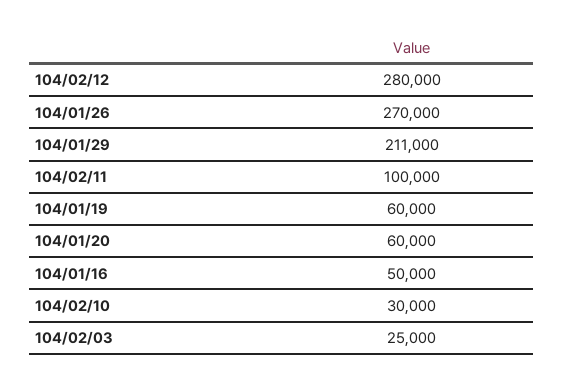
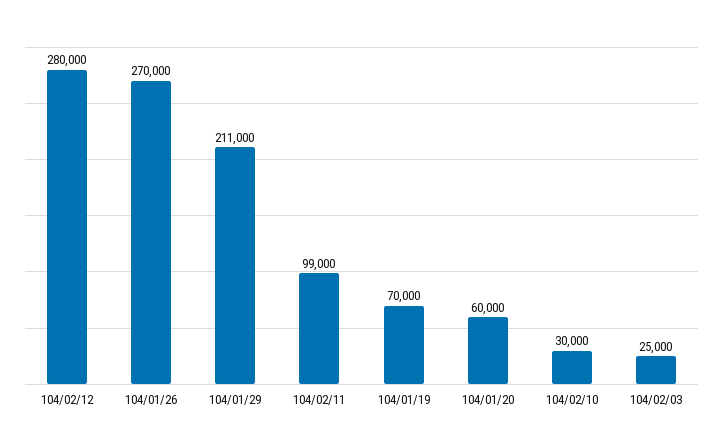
  {
    "104/02/12": 280000,
    "104/01/26": 270000,
    "104/01/29": 211000,
-   "104/02/11": 100000,
+   "104/02/11": 99000,
-   "104/01/19": 60000,
+   "104/01/19": 70000,
    "104/01/20": 60000,
-   "104/01/16": 50000,
    "104/02/10": 30000,
    "104/02/03": 25000
  }

